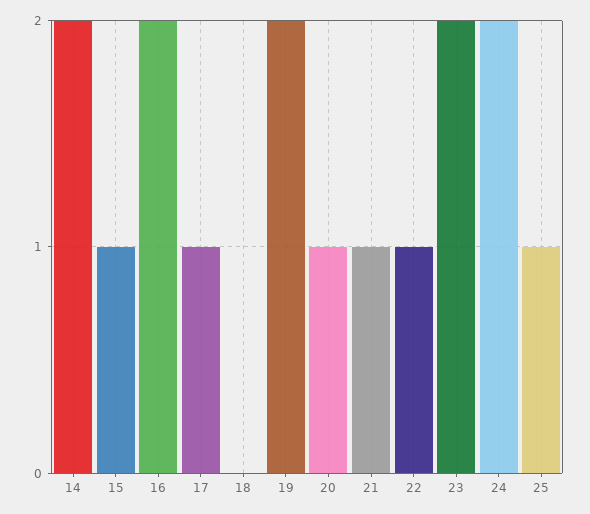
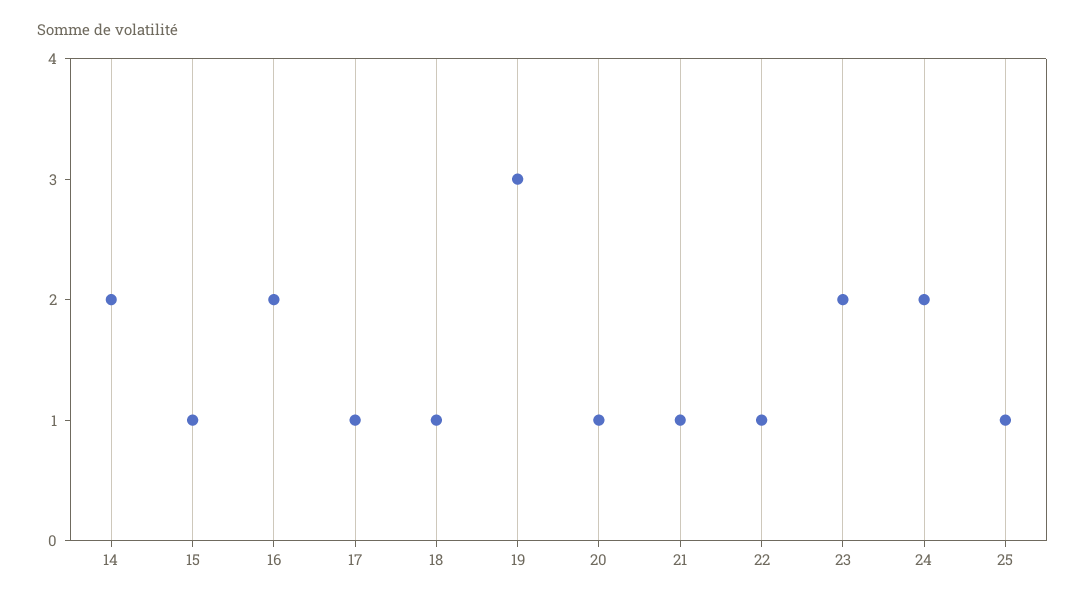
  {
    "14": 2,
    "15": 1,
    "16": 2,
    "17": 1,
-   "18": 0,
+   "18": 1,
-   "19": 2,
+   "19": 3,
    "20": 1,
    "21": 1,
    "22": 1,
    "23": 2,
    "24": 2,
    "25": 1
  }

